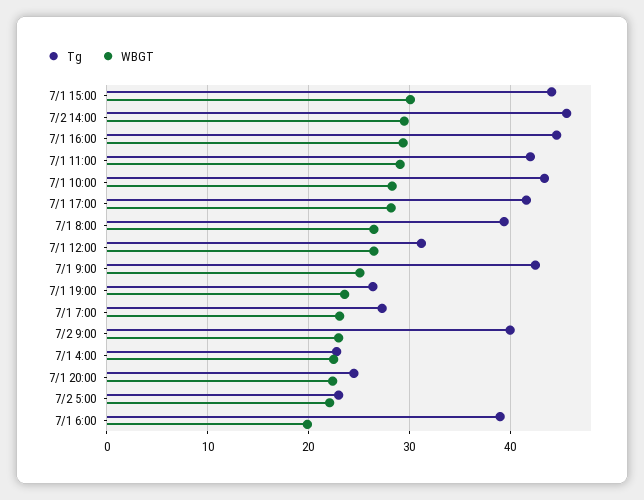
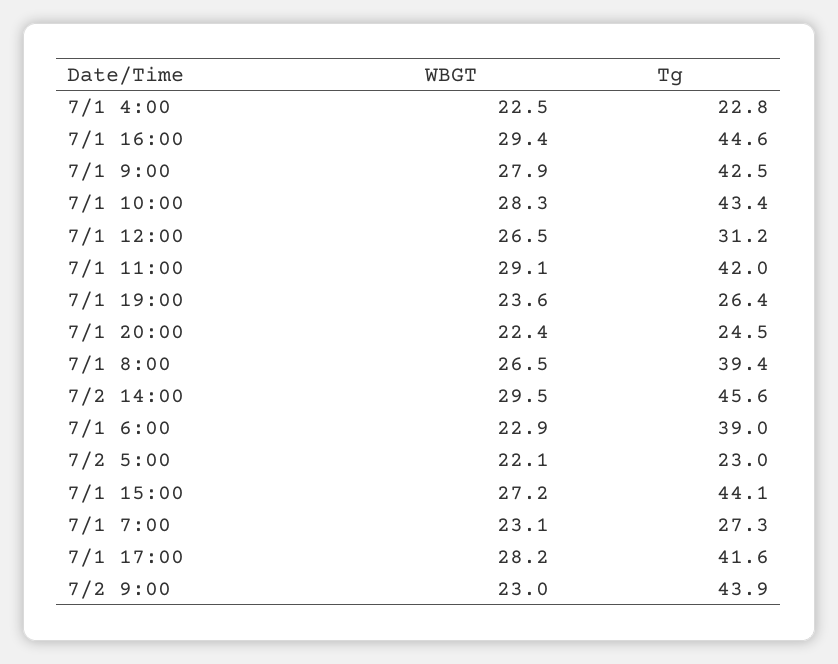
  {
    "Tg": {
      "7/1 15:00": 44.1,
      "7/2 14:00": 45.6,
      "7/1 16:00": 44.6,
      "7/1 11:00": 42,
      "7/1 10:00": 43.4,
      "7/1 17:00": 41.6,
      "7/1 8:00": 39.4,
      "7/1 12:00": 31.2,
      "7/1 9:00": 42.5,
      "7/1 19:00": 26.4,
      "7/1 7:00": 27.3,
-     "7/2 9:00": 40,
+     "7/2 9:00": 43.9,
      "7/1 4:00": 22.8,
      "7/1 20:00": 24.5,
      "7/2 5:00": 23,
      "7/1 6:00": 39
    },
    "WBGT": {
-     "7/1 15:00": 30,
+     "7/1 15:00": 27.2,
      "7/2 14:00": 29.5,
      "7/1 16:00": 29.4,
      "7/1 11:00": 29.1,
      "7/1 10:00": 28.3,
      "7/1 17:00": 28.2,
      "7/1 8:00": 26.5,
      "7/1 12:00": 26.5,
-     "7/1 9:00": 25,
+     "7/1 9:00": 27.9,
      "7/1 19:00": 23.6,
      "7/1 7:00": 23.1,
      "7/2 9:00": 23,
      "7/1 4:00": 22.5,
      "7/1 20:00": 22.4,
      "7/2 5:00": 22.1,
-     "7/1 6:00": 20
+     "7/1 6:00": 22.9
    }
  }

